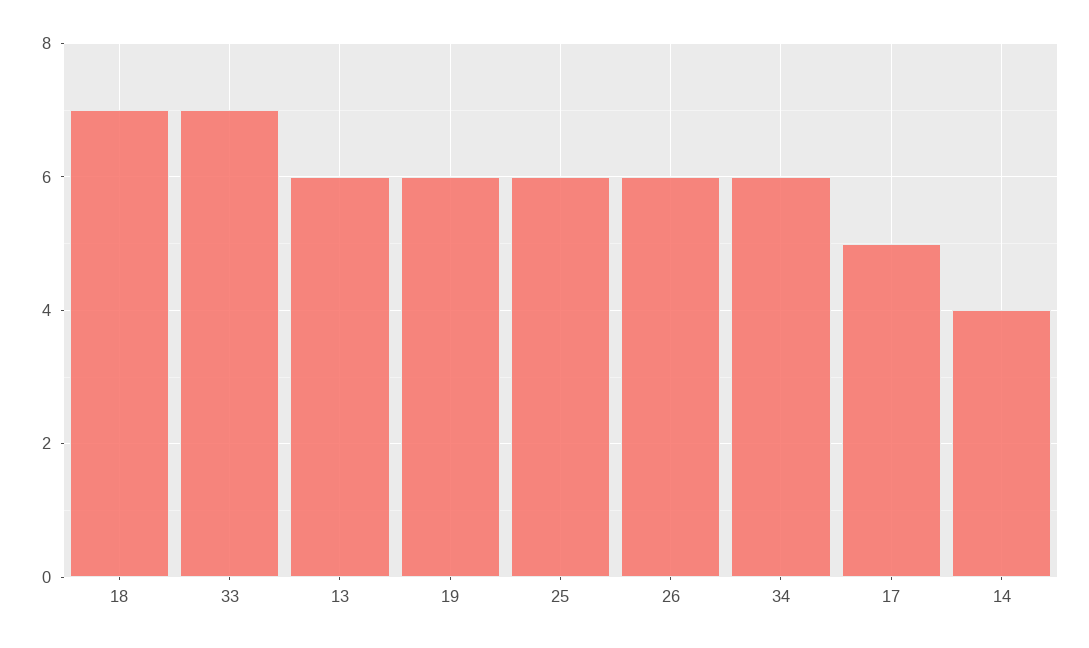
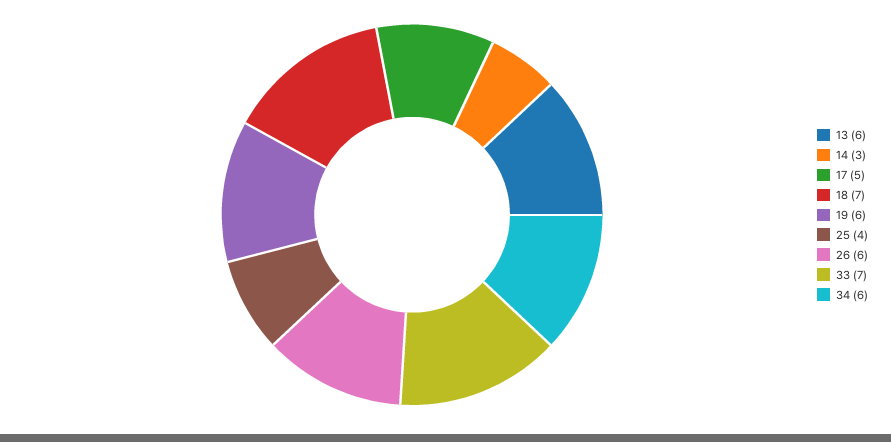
  {
    "18": 7,
    "33": 7,
    "13": 6,
    "19": 6,
-   "25": 6,
+   "25": 4,
    "26": 6,
    "34": 6,
    "17": 5,
-   "14": 4
+   "14": 3
  }

